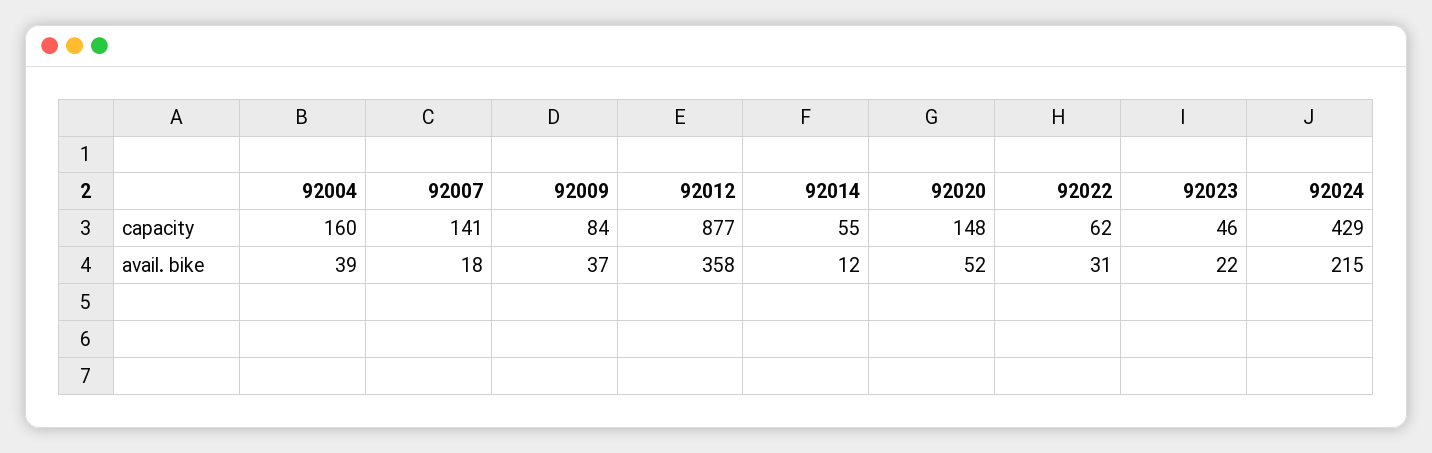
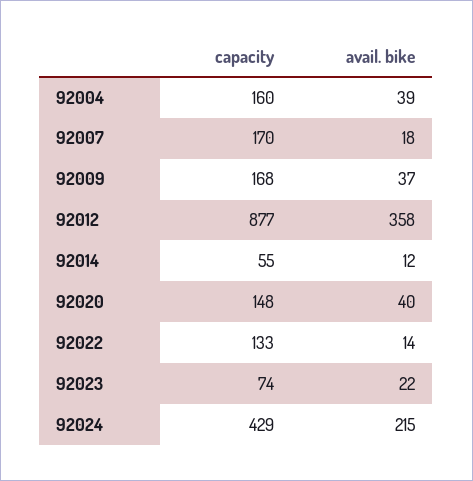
  {
    "92004": {
      "capacity": 160,
      "avail. bike": 39
    },
    "92007": {
-     "capacity": 141,
+     "capacity": 170,
      "avail. bike": 18
    },
    "92009": {
-     "capacity": 84,
+     "capacity": 168,
      "avail. bike": 37
    },
    "92012": {
      "capacity": 877,
      "avail. bike": 358
    },
    "92014": {
      "capacity": 55,
      "avail. bike": 12
    },
    "92020": {
      "capacity": 148,
-     "avail. bike": 52
+     "avail. bike": 40
    },
    "92022": {
-     "capacity": 62,
+     "capacity": 133,
-     "avail. bike": 31
+     "avail. bike": 14
    },
    "92023": {
-     "capacity": 46,
+     "capacity": 74,
      "avail. bike": 22
    },
    "92024": {
      "capacity": 429,
      "avail. bike": 215
    }
  }

